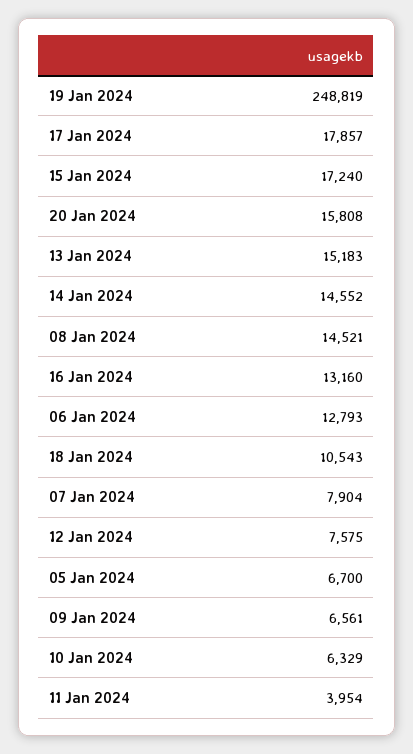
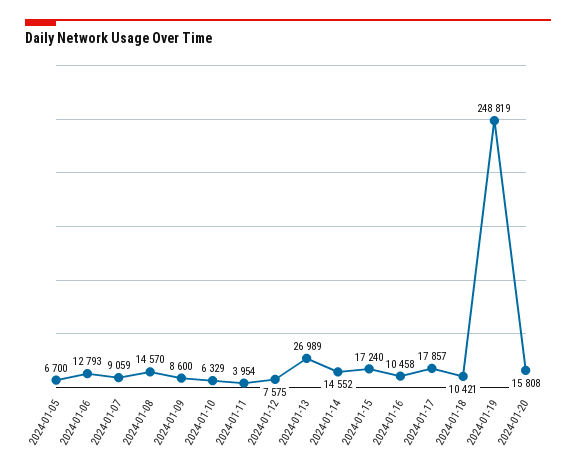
  {
    "19 Jan 2024": 248819,
    "17 Jan 2024": 17857,
    "15 Jan 2024": 17240,
    "20 Jan 2024": 15808,
-   "13 Jan 2024": 15183,
+   "13 Jan 2024": 26989,
    "14 Jan 2024": 14552,
-   "08 Jan 2024": 14521,
+   "08 Jan 2024": 14570,
-   "16 Jan 2024": 13160,
+   "16 Jan 2024": 10458,
    "06 Jan 2024": 12793,
-   "18 Jan 2024": 10543,
+   "18 Jan 2024": 10421,
-   "07 Jan 2024": 7904,
+   "07 Jan 2024": 9059,
    "12 Jan 2024": 7575,
    "05 Jan 2024": 6700,
-   "09 Jan 2024": 6561,
+   "09 Jan 2024": 8600,
    "10 Jan 2024": 6329,
    "11 Jan 2024": 3954
  }

